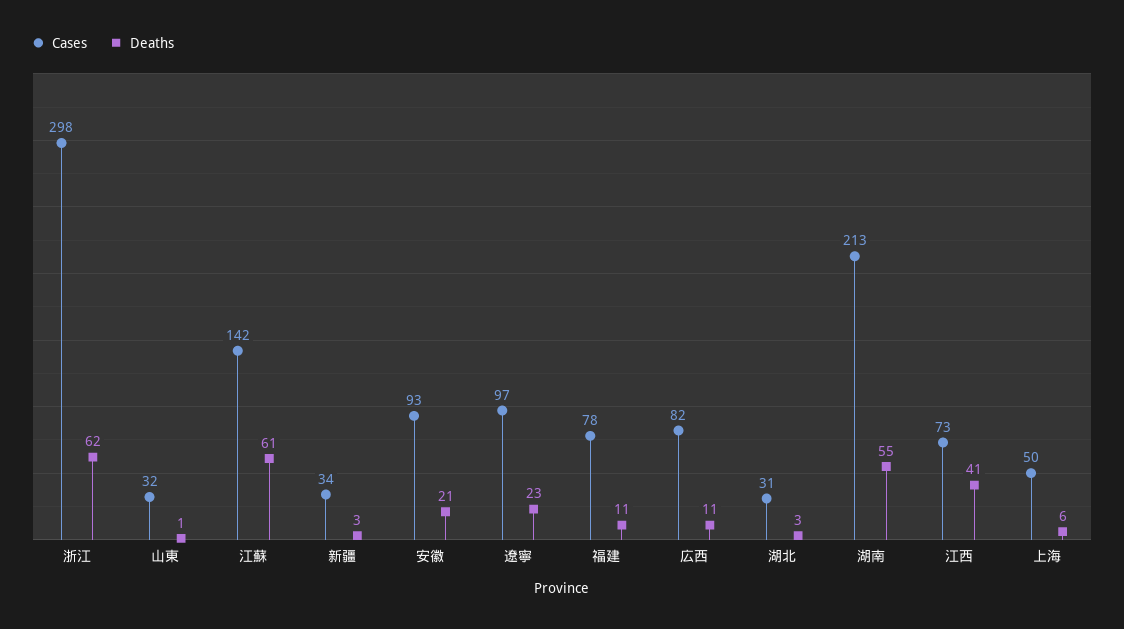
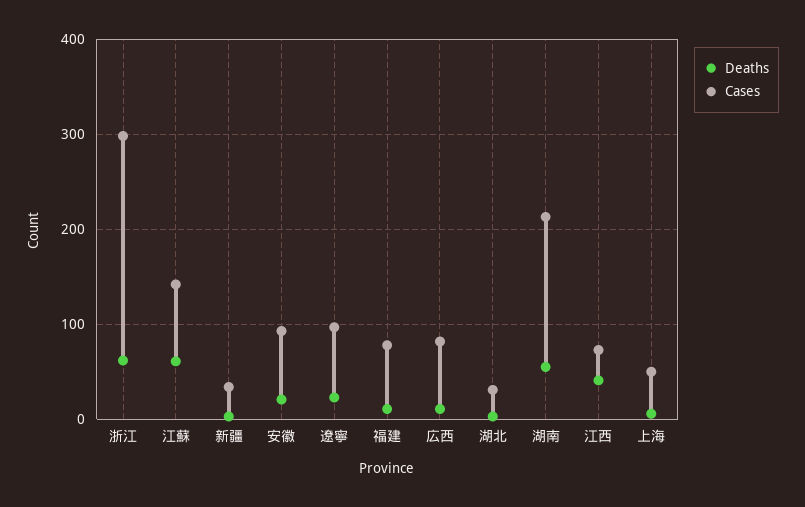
  {
    "Cases": {
      "浙江": 298,
-     "山東": 32,
      "江蘇": 142,
      "新疆": 34,
      "安徽": 93,
      "遼寧": 97,
      "福建": 78,
      "広西": 82,
      "湖北": 31,
      "湖南": 213,
      "江西": 73,
      "上海": 50
    },
    "Deaths": {
      "浙江": 62,
-     "山東": 1,
      "江蘇": 61,
      "新疆": 3,
      "安徽": 21,
      "遼寧": 23,
      "福建": 11,
      "広西": 11,
      "湖北": 3,
      "湖南": 55,
      "江西": 41,
      "上海": 6
    }
  }

